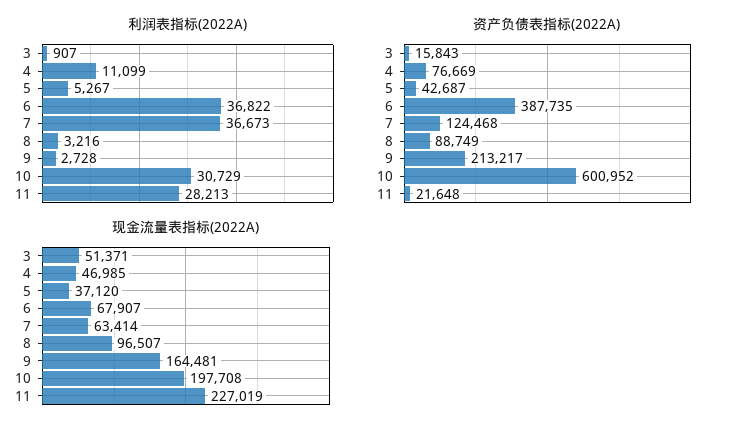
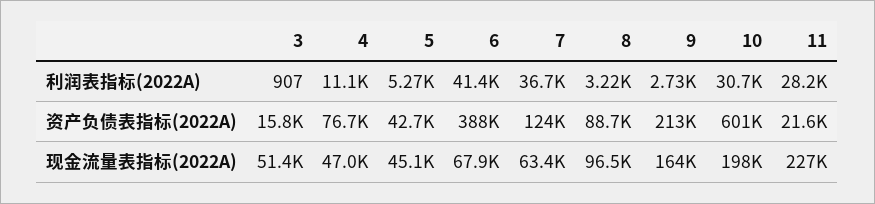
  {
    "利润表指标(2022A)": {
      "3": 907,
      "4": 11099,
      "5": 5267,
-     "6": 36822,
+     "6": 41400,
      "7": 36673,
      "8": 3216,
      "9": 2728,
      "10": 30729,
      "11": 28213
    },
    "资产负债表指标(2022A)": {
      "3": 15843,
      "4": 76669,
      "5": 42687,
      "6": 387735,
      "7": 124468,
      "8": 88749,
      "9": 213217,
      "10": 600952,
      "11": 21648
    },
    "现金流量表指标(2022A)": {
      "3": 51371,
      "4": 46985,
-     "5": 37120,
+     "5": 45100,
      "6": 67907,
      "7": 63414,
      "8": 96507,
      "9": 164481,
      "10": 197708,
      "11": 227019
    }
  }

